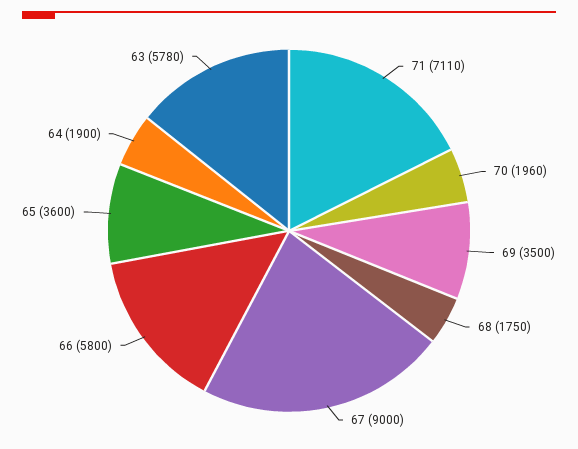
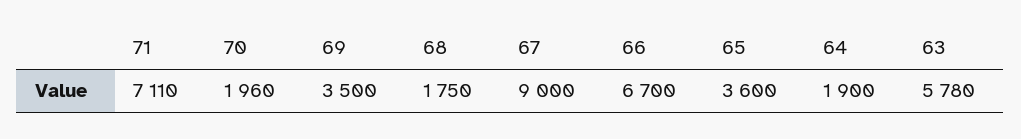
  {
    "71": 7110,
    "70": 1960,
    "69": 3500,
    "68": 1750,
    "67": 9000,
-   "66": 5800,
+   "66": 6700,
    "65": 3600,
    "64": 1900,
    "63": 5780
  }

